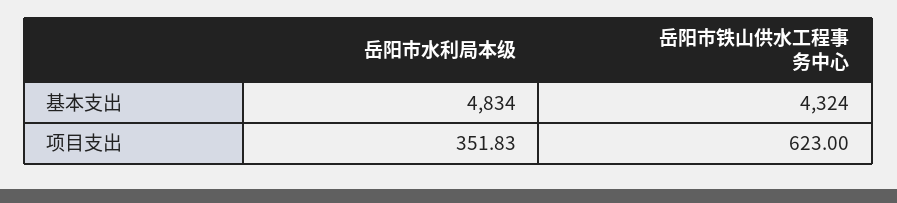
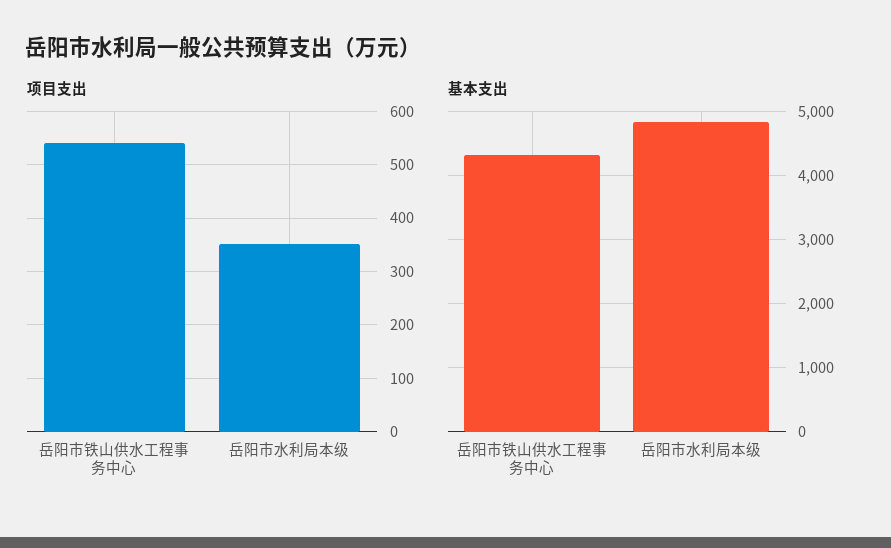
  {
    "基本支出": {
      "岳阳市水利局本级": 4834,
      "岳阳市铁山供水工程事务中心": 4324
    },
    "项目支出": {
      "岳阳市水利局本级": 351.83,
-     "岳阳市铁山供水工程事务中心": 623
+     "岳阳市铁山供水工程事务中心": 540
    }
  }

